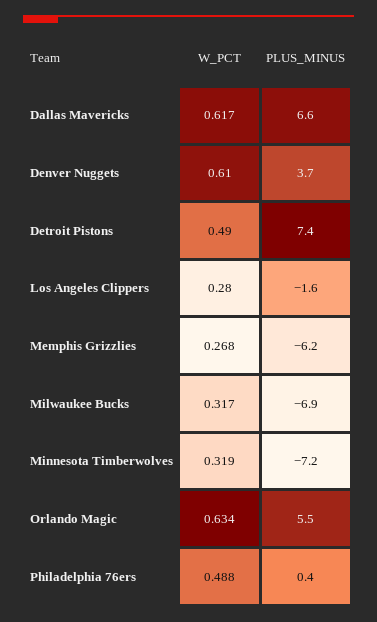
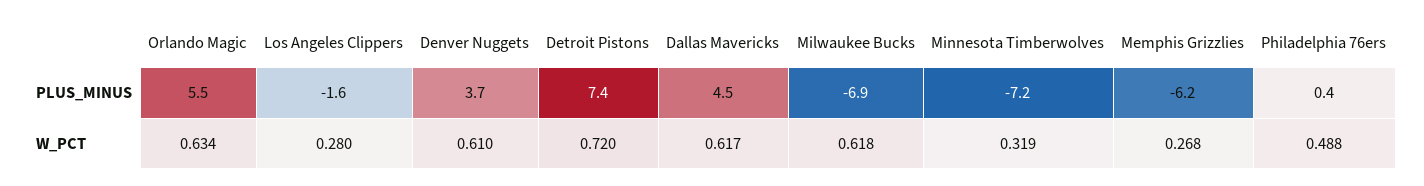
  {
    "W_PCT": {
      "Dallas Mavericks": 0.617,
      "Denver Nuggets": 0.61,
-     "Detroit Pistons": 0.49,
+     "Detroit Pistons": 0.72,
      "Los Angeles Clippers": 0.28,
      "Memphis Grizzlies": 0.268,
-     "Milwaukee Bucks": 0.317,
+     "Milwaukee Bucks": 0.618,
      "Minnesota Timberwolves": 0.319,
      "Orlando Magic": 0.634,
      "Philadelphia 76ers": 0.488
    },
    "PLUS_MINUS": {
-     "Dallas Mavericks": 6.6,
+     "Dallas Mavericks": 4.5,
      "Denver Nuggets": 3.7,
      "Detroit Pistons": 7.4,
      "Los Angeles Clippers": -1.6,
      "Memphis Grizzlies": -6.2,
      "Milwaukee Bucks": -6.9,
      "Minnesota Timberwolves": -7.2,
      "Orlando Magic": 5.5,
      "Philadelphia 76ers": 0.4
    }
  }

